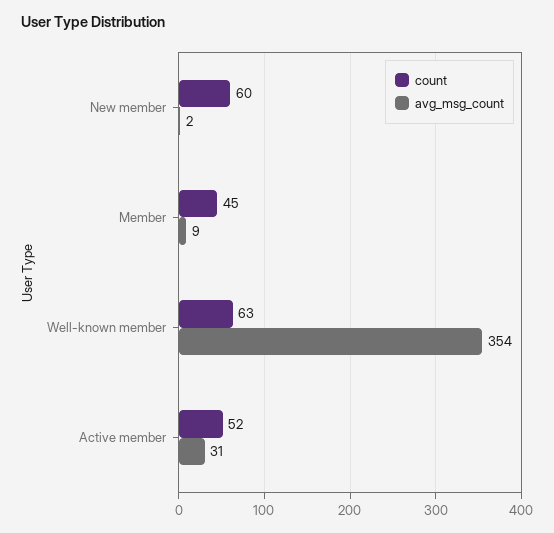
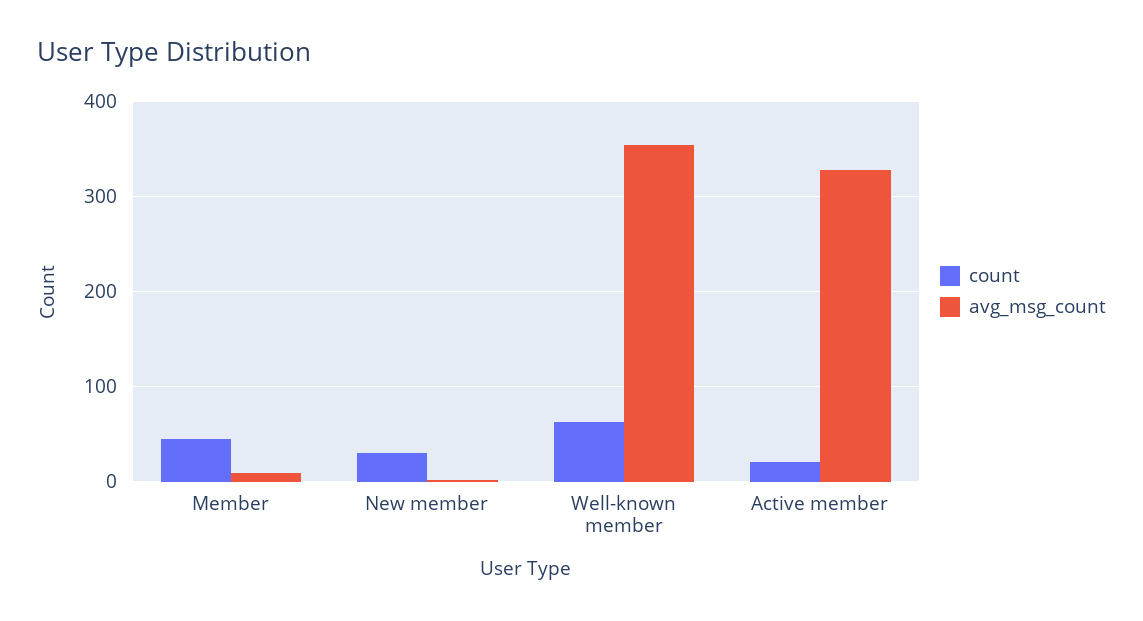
  {
    "count": {
-     "New member": 60,
+     "New member": 30,
      "Member": 45,
      "Well-known member": 63,
-     "Active member": 52
+     "Active member": 20
    },
    "avg_msg_count": {
      "New member": 2,
      "Member": 9,
      "Well-known member": 354,
-     "Active member": 31
+     "Active member": 330
    }
  }

